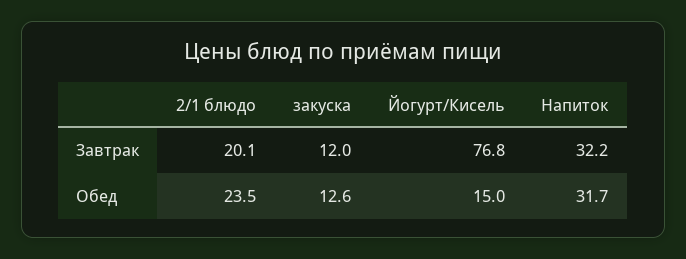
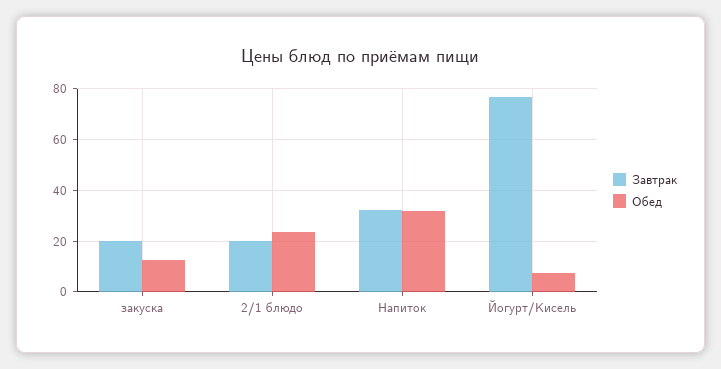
  {
    "Завтрак": {
      "2/1 блюдо": 20.1,
-     "закуска": 12,
+     "закуска": 20,
      "Йогурт/Кисель": 76.8,
      "Напиток": 32.2
    },
    "Обед": {
      "2/1 блюдо": 23.5,
      "закуска": 12.6,
-     "Йогурт/Кисель": 15,
+     "Йогурт/Кисель": 7.5,
      "Напиток": 31.7
    }
  }

